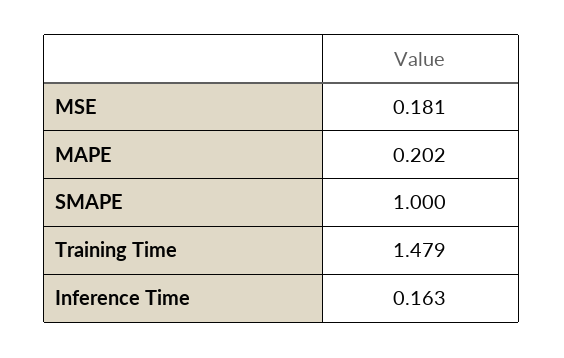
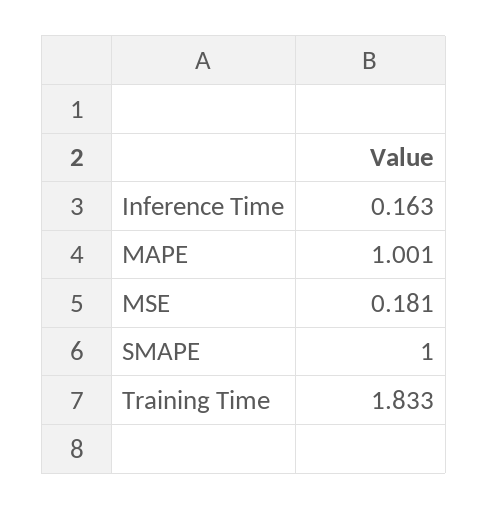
  {
    "MSE": 0.181,
-   "MAPE": 0.202,
+   "MAPE": 1.001,
    "SMAPE": 1,
-   "Training Time": 1.479,
+   "Training Time": 1.833,
    "Inference Time": 0.163
  }

